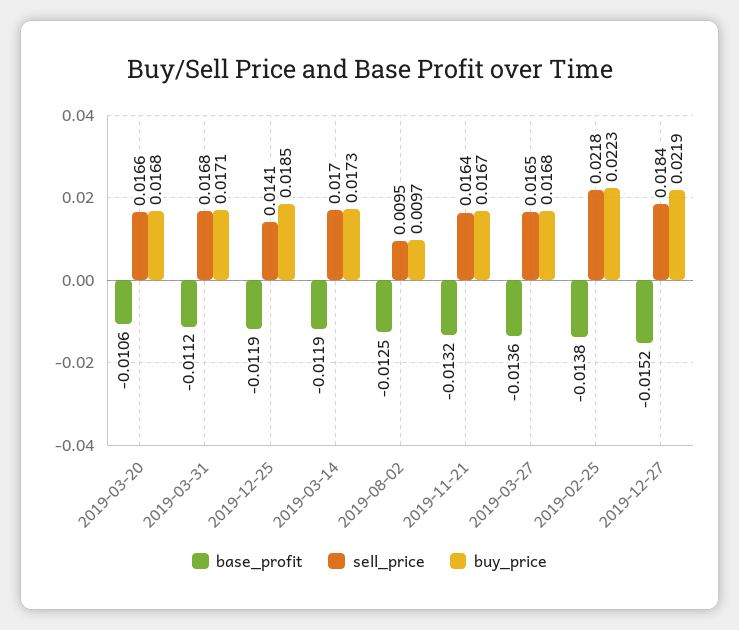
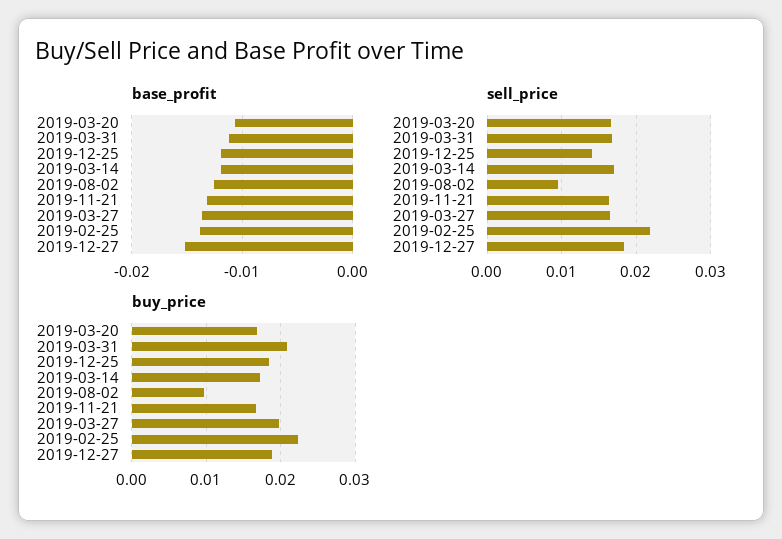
  {
    "base_profit": {
      "2019-03-20": -0.0106,
      "2019-03-31": -0.0112,
      "2019-12-25": -0.0119,
      "2019-03-14": -0.0119,
      "2019-08-02": -0.0125,
      "2019-11-21": -0.0132,
      "2019-03-27": -0.0136,
      "2019-02-25": -0.0138,
      "2019-12-27": -0.0152
    },
    "sell_price": {
      "2019-03-20": 0.0166,
      "2019-03-31": 0.0168,
      "2019-12-25": 0.0141,
      "2019-03-14": 0.017,
      "2019-08-02": 0.0095,
      "2019-11-21": 0.0164,
      "2019-03-27": 0.0165,
      "2019-02-25": 0.0218,
      "2019-12-27": 0.0184
    },
    "buy_price": {
      "2019-03-20": 0.0168,
-     "2019-03-31": 0.0171,
+     "2019-03-31": 0.021,
      "2019-12-25": 0.0185,
      "2019-03-14": 0.0173,
      "2019-08-02": 0.0097,
      "2019-11-21": 0.0167,
-     "2019-03-27": 0.0168,
+     "2019-03-27": 0.02,
      "2019-02-25": 0.0223,
-     "2019-12-27": 0.0219
+     "2019-12-27": 0.019
    }
  }

